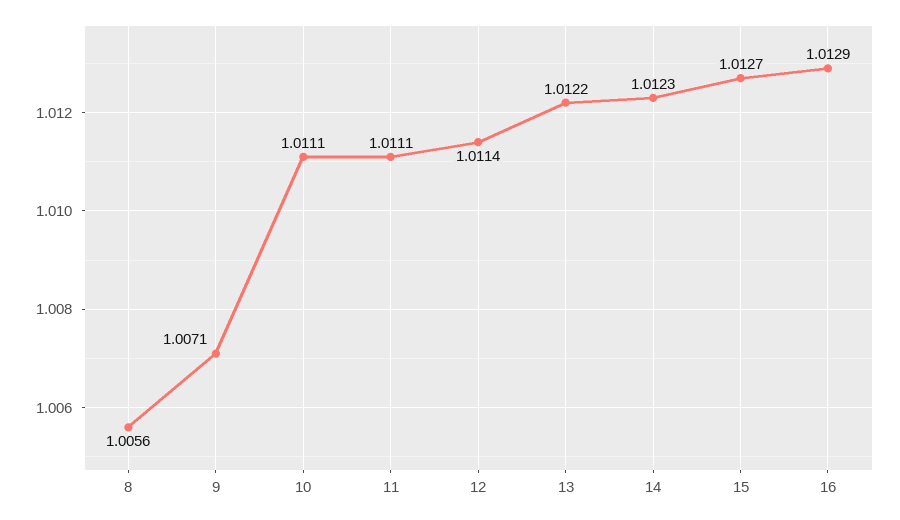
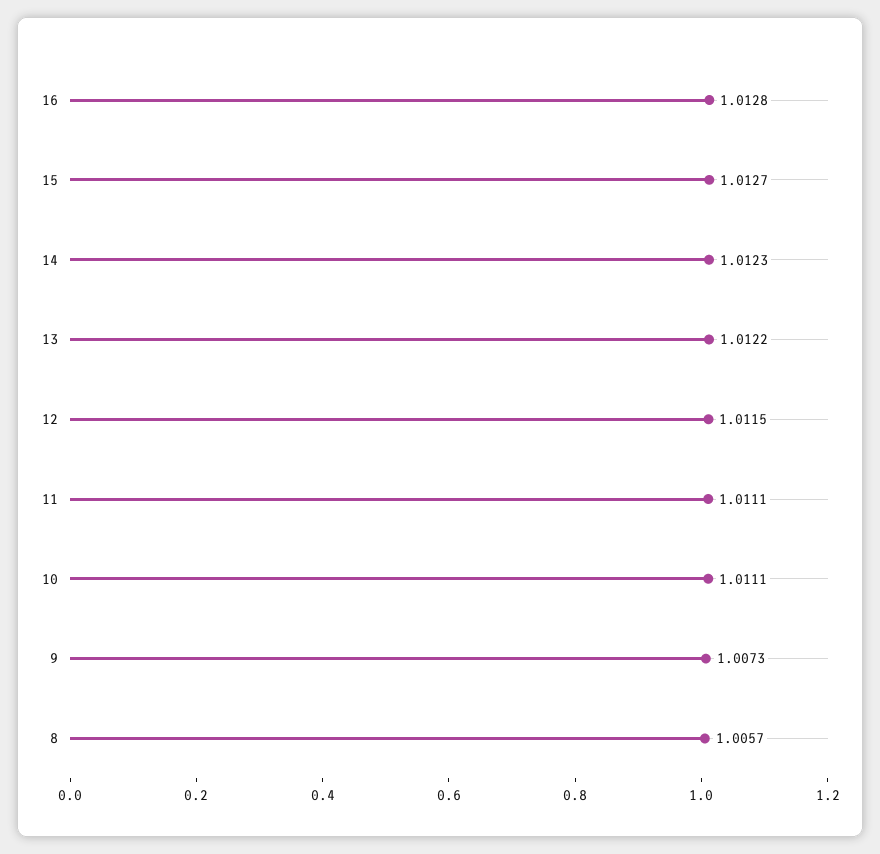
  {
-   "8": 1.0056,
+   "8": 1.0057,
-   "9": 1.0071,
+   "9": 1.0073,
    "10": 1.0111,
    "11": 1.0111,
-   "12": 1.0114,
+   "12": 1.0115,
    "13": 1.0122,
    "14": 1.0123,
    "15": 1.0127,
-   "16": 1.0129
+   "16": 1.0128
  }

